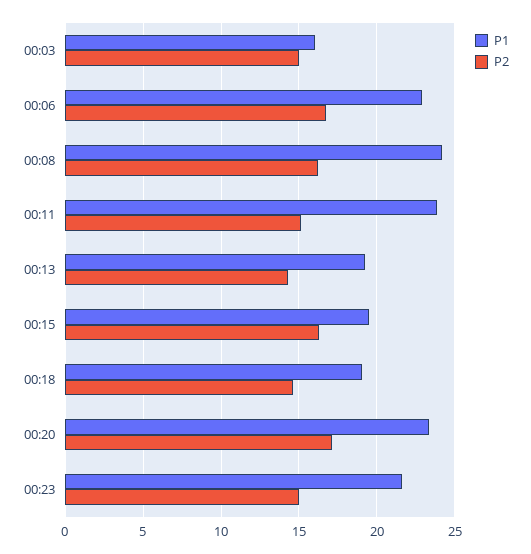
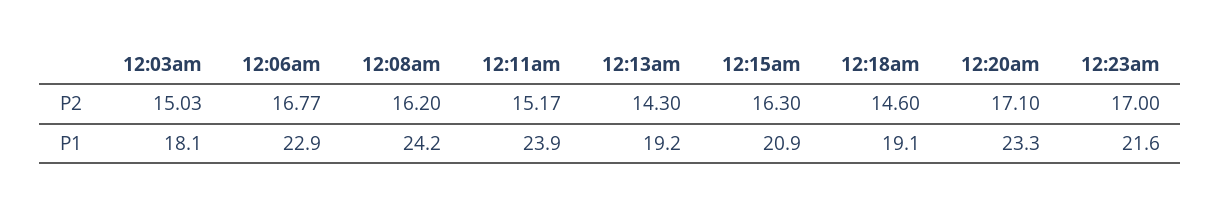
  {
    "P1": {
-     "00:03": 16,
+     "00:03": 18.1,
      "00:06": 22.9,
      "00:08": 24.2,
      "00:11": 23.9,
      "00:13": 19.2,
-     "00:15": 19.5,
+     "00:15": 20.9,
      "00:18": 19.1,
      "00:20": 23.3,
      "00:23": 21.6
    },
    "P2": {
      "00:03": 15.03,
      "00:06": 16.77,
      "00:08": 16.2,
      "00:11": 15.17,
      "00:13": 14.3,
      "00:15": 16.3,
      "00:18": 14.6,
      "00:20": 17.1,
-     "00:23": 15
+     "00:23": 17
    }
  }

